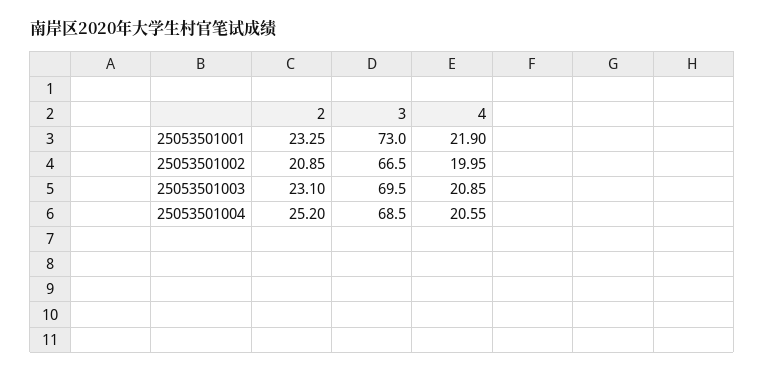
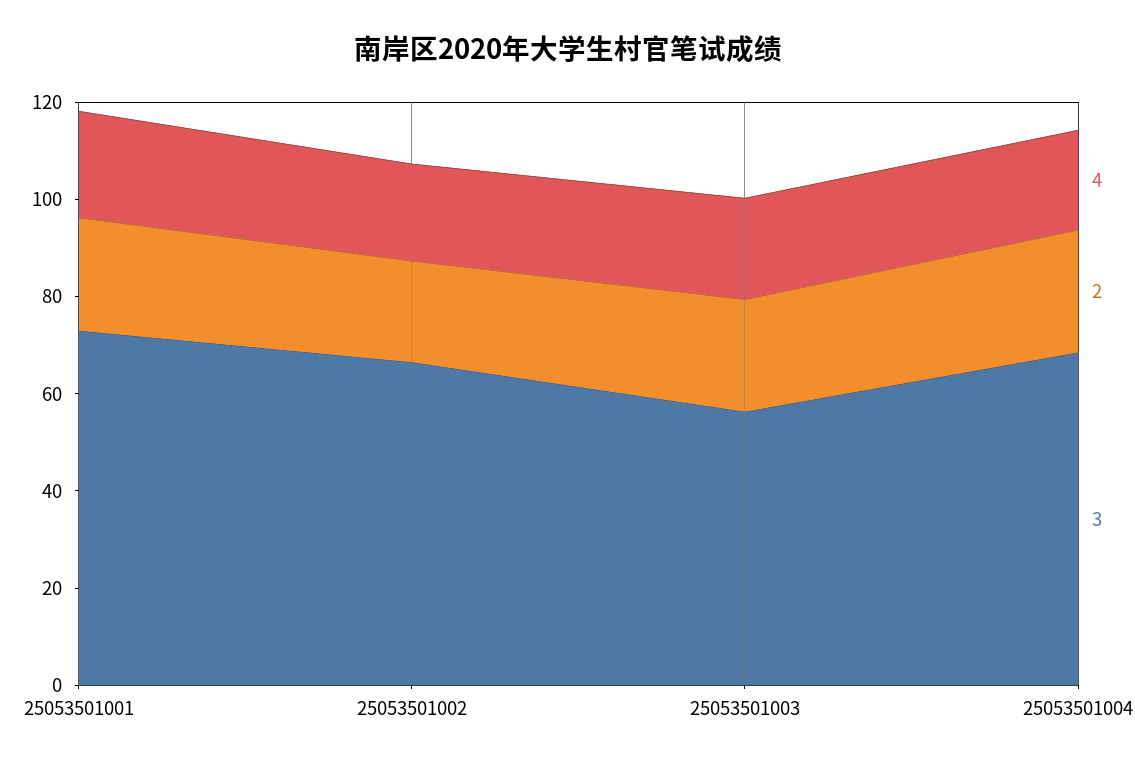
  {
    "2": {
      "25053501001": 23.25,
      "25053501002": 20.85,
      "25053501003": 23.1,
      "25053501004": 25.2
    },
    "3": {
      "25053501001": 73,
      "25053501002": 66.5,
-     "25053501003": 69.5,
+     "25053501003": 55,
      "25053501004": 68.5
    },
    "4": {
      "25053501001": 21.9,
      "25053501002": 19.95,
      "25053501003": 20.85,
      "25053501004": 20.55
    }
  }

